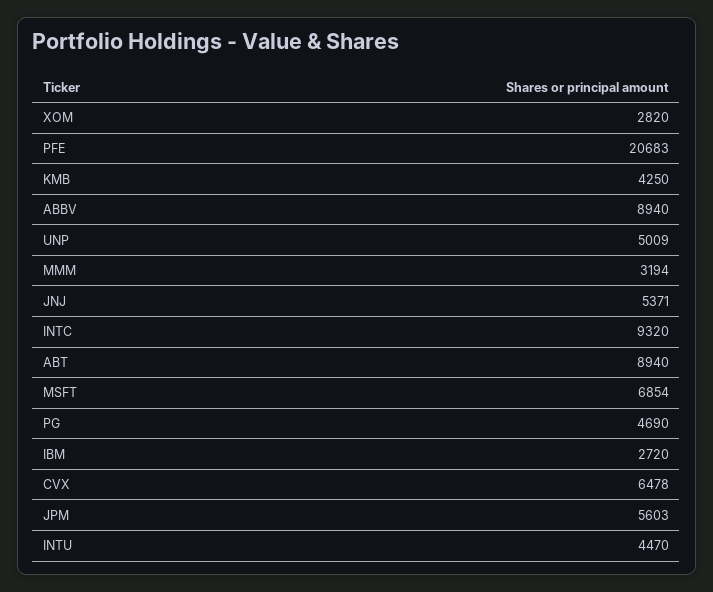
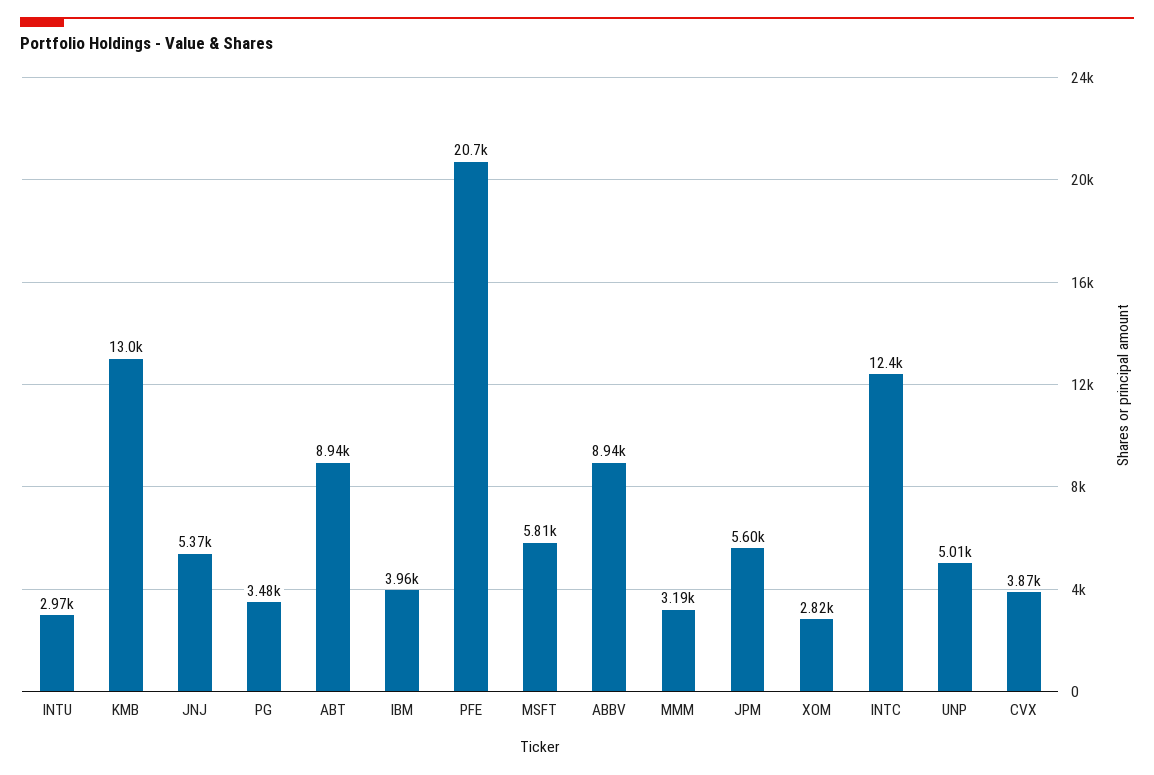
  {
    "XOM": 2820,
    "PFE": 20683,
-   "KMB": 4250,
+   "KMB": 13000,
    "ABBV": 8940,
    "UNP": 5009,
    "MMM": 3194,
    "JNJ": 5371,
-   "INTC": 9320,
+   "INTC": 12400,
    "ABT": 8940,
-   "MSFT": 6854,
+   "MSFT": 5810,
-   "PG": 4690,
+   "PG": 3480,
-   "IBM": 2720,
+   "IBM": 3960,
-   "CVX": 6478,
+   "CVX": 3870,
    "JPM": 5603,
-   "INTU": 4470
+   "INTU": 2970
  }

